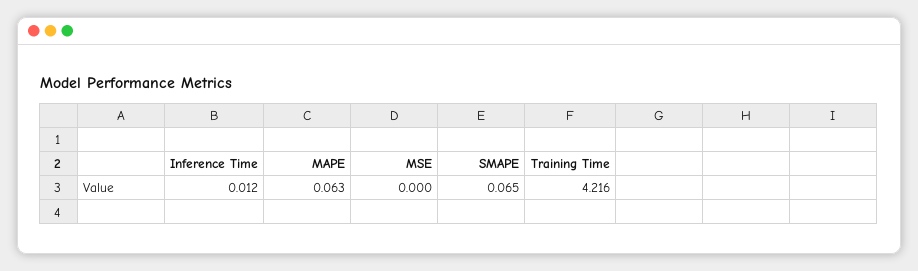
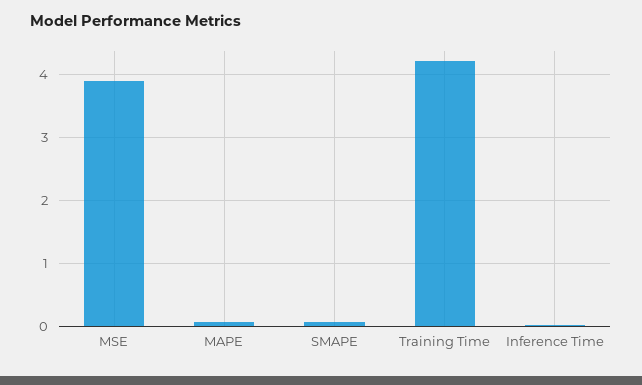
  {
    "Inference Time": 0.012,
    "MAPE": 0.063,
-   "MSE": 0,
+   "MSE": 3.9,
    "SMAPE": 0.065,
    "Training Time": 4.216
  }

